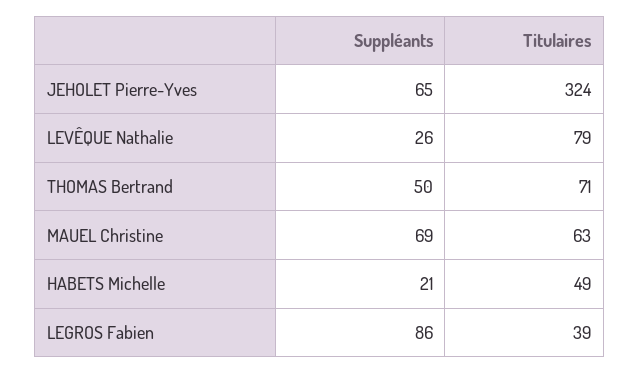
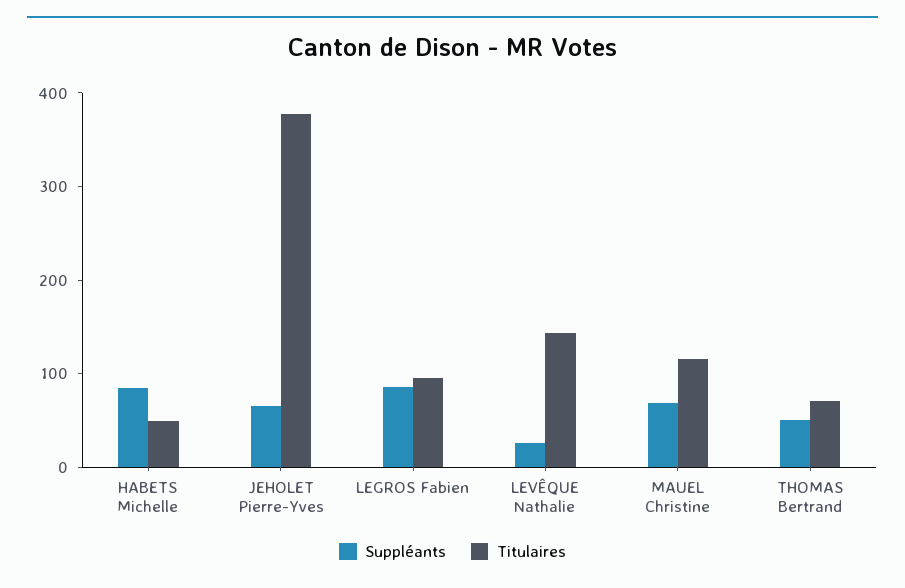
  {
    "Suppléants": {
      "JEHOLET Pierre-Yves": 65,
      "LEVÊQUE Nathalie": 26,
      "THOMAS Bertrand": 50,
      "MAUEL Christine": 69,
-     "HABETS Michelle": 21,
+     "HABETS Michelle": 80,
      "LEGROS Fabien": 86
    },
    "Titulaires": {
-     "JEHOLET Pierre-Yves": 324,
+     "JEHOLET Pierre-Yves": 380,
-     "LEVÊQUE Nathalie": 79,
+     "LEVÊQUE Nathalie": 140,
      "THOMAS Bertrand": 71,
-     "MAUEL Christine": 63,
+     "MAUEL Christine": 120,
      "HABETS Michelle": 49,
-     "LEGROS Fabien": 39
+     "LEGROS Fabien": 100
    }
  }

